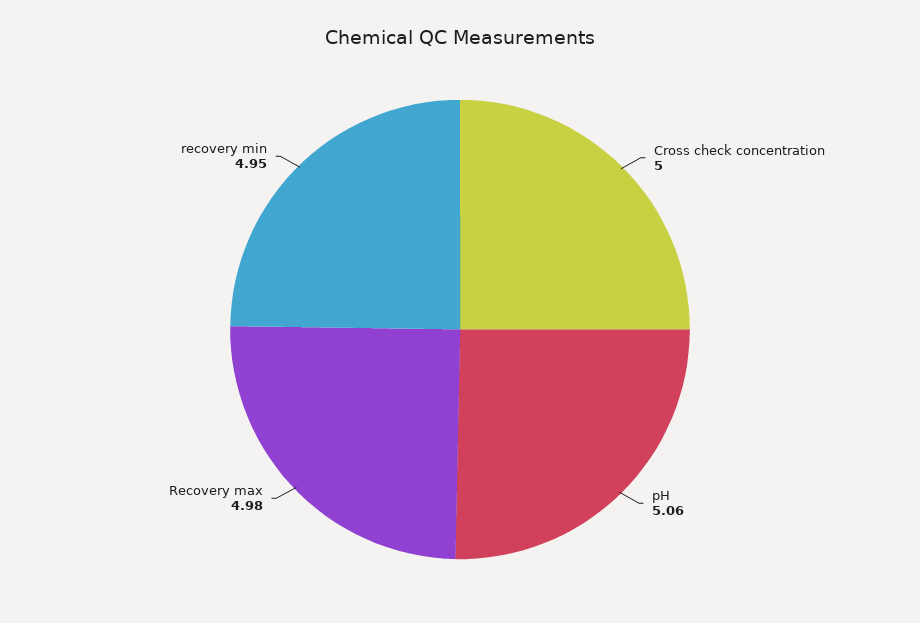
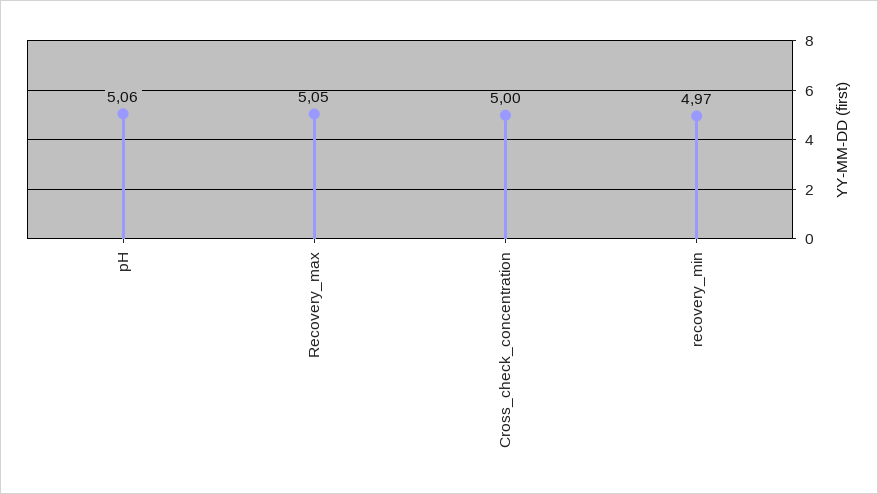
  {
    "Cross check concentration": 5,
    "pH": 5.06,
-   "Recovery max": 4.98,
+   "Recovery max": 5.05,
-   "recovery min": 4.95
+   "recovery min": 4.97
  }

